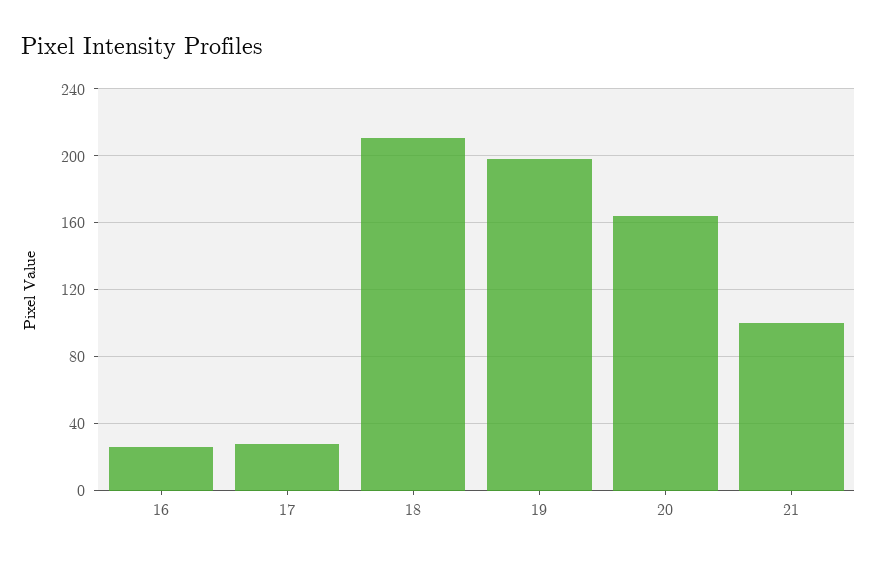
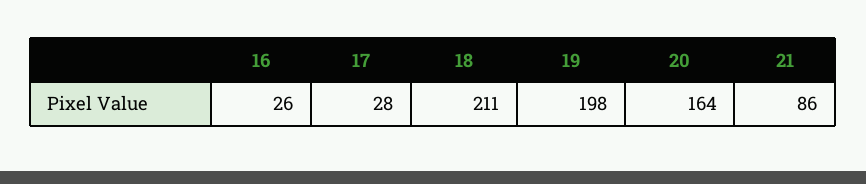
  {
    "16": 26,
    "17": 28,
    "18": 211,
    "19": 198,
    "20": 164,
-   "21": 100
+   "21": 86
  }

